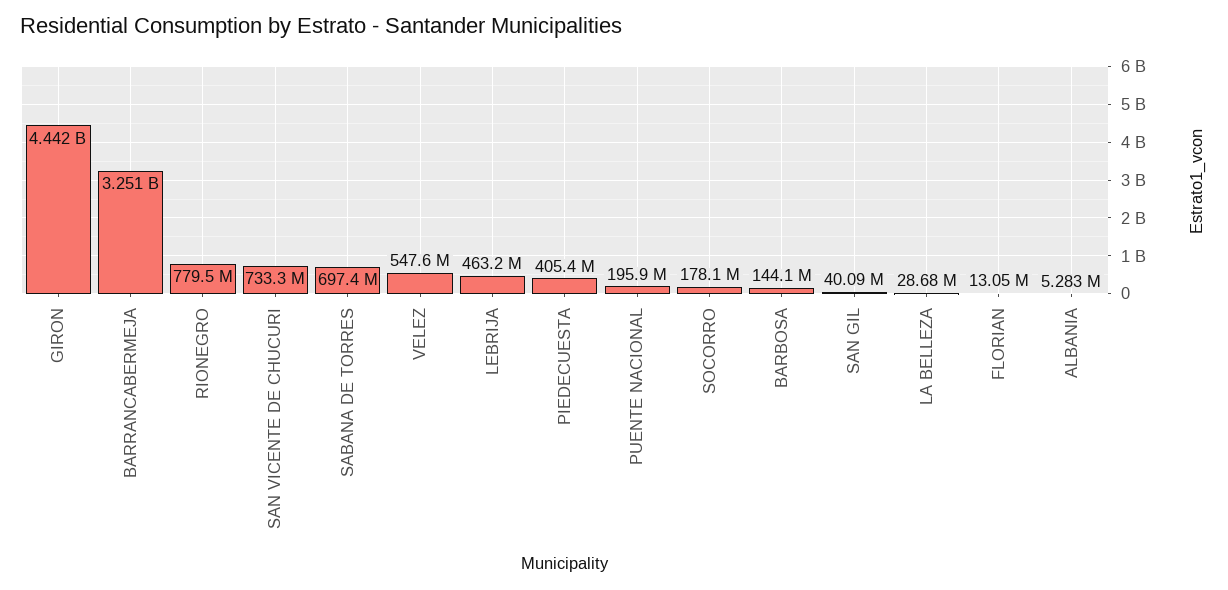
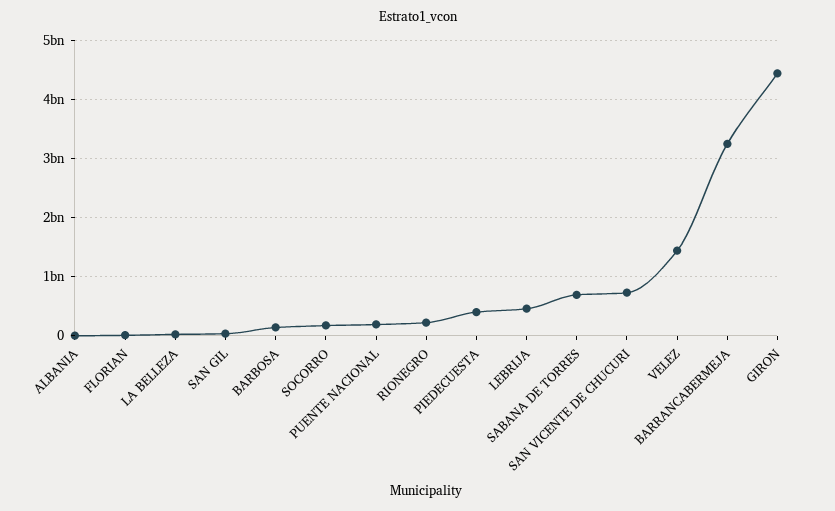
  {
    "GIRON": 4442000000,
    "BARRANCABERMEJA": 3251000000,
-   "RIONEGRO": 779500000,
+   "RIONEGRO": 200000000,
    "SAN VICENTE DE CHUCURI": 733300000,
    "SABANA DE TORRES": 697400000,
-   "VELEZ": 547600000,
+   "VELEZ": 1400000000,
    "LEBRIJA": 463200000,
    "PIEDECUESTA": 405400000,
    "PUENTE NACIONAL": 195900000,
    "SOCORRO": 178100000,
    "BARBOSA": 144100000,
    "SAN GIL": 40090000,
    "LA BELLEZA": 28680000,
    "FLORIAN": 13050000,
    "ALBANIA": 5283000
  }

